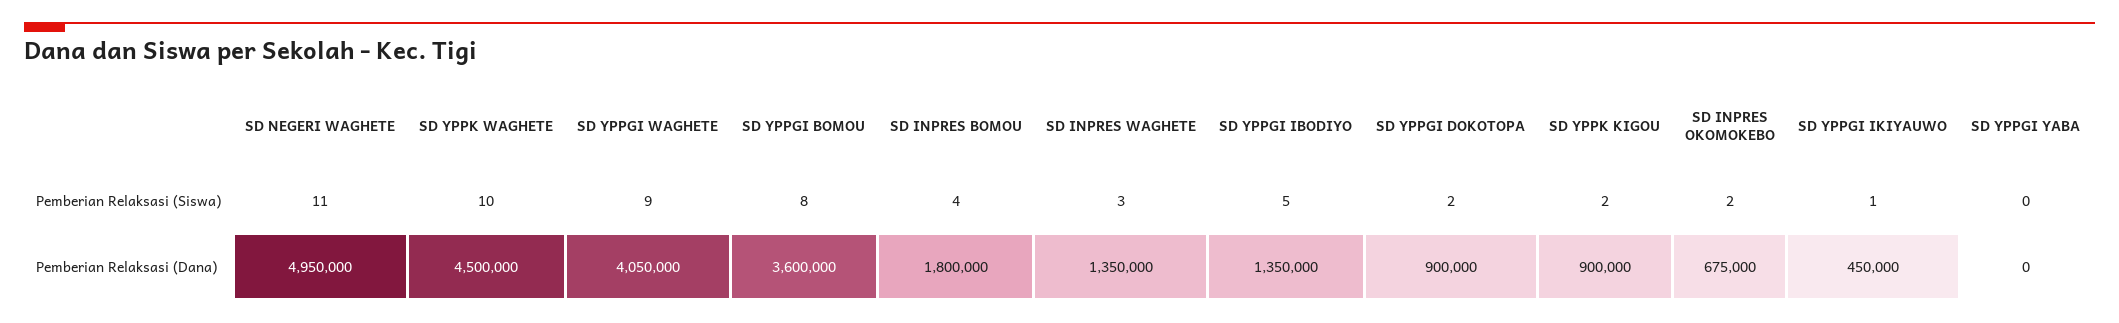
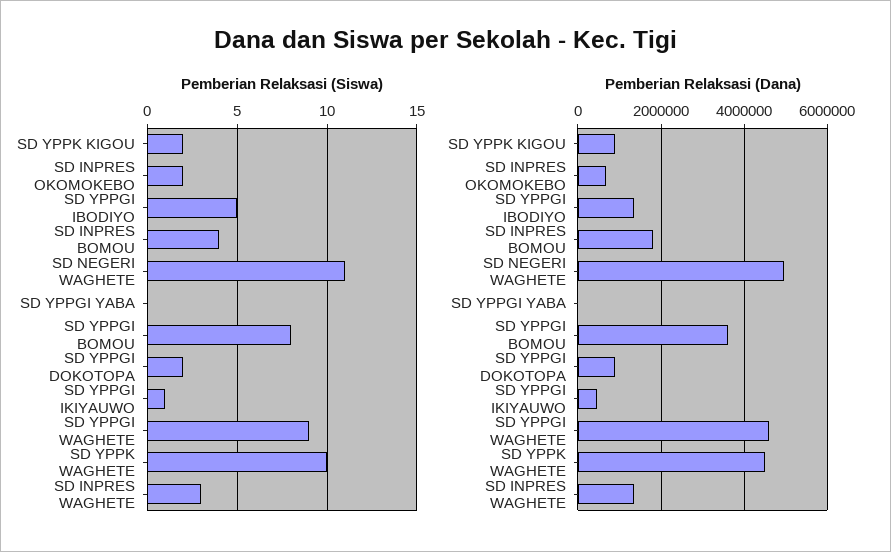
  {
    "Pemberian Relaksasi (Siswa)": {
      "SD NEGERI WAGHETE": 11,
      "SD YPPK WAGHETE": 10,
      "SD YPPGI WAGHETE": 9,
      "SD YPPGI BOMOU": 8,
      "SD INPRES BOMOU": 4,
      "SD INPRES WAGHETE": 3,
      "SD YPPGI IBODIYO": 5,
      "SD YPPGI DOKOTOPA": 2,
      "SD YPPK KIGOU": 2,
      "SD INPRES OKOMOKEBO": 2,
      "SD YPPGI IKIYAUWO": 1,
      "SD YPPGI YABA": 0
    },
    "Pemberian Relaksasi (Dana)": {
      "SD NEGERI WAGHETE": 4950000,
      "SD YPPK WAGHETE": 4500000,
-     "SD YPPGI WAGHETE": 4050000,
+     "SD YPPGI WAGHETE": 4600000,
      "SD YPPGI BOMOU": 3600000,
      "SD INPRES BOMOU": 1800000,
      "SD INPRES WAGHETE": 1350000,
      "SD YPPGI IBODIYO": 1350000,
      "SD YPPGI DOKOTOPA": 900000,
      "SD YPPK KIGOU": 900000,
      "SD INPRES OKOMOKEBO": 675000,
      "SD YPPGI IKIYAUWO": 450000,
      "SD YPPGI YABA": 0
    }
  }

